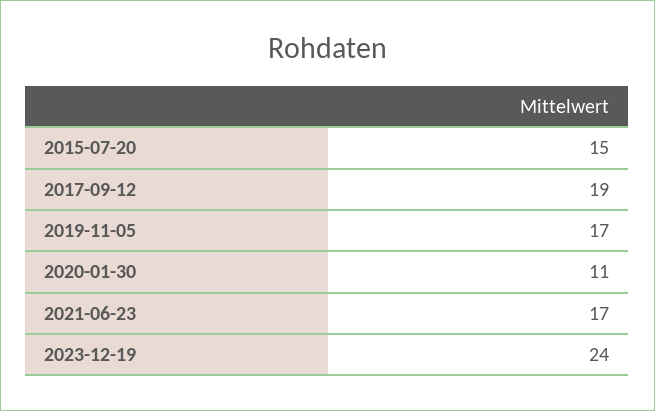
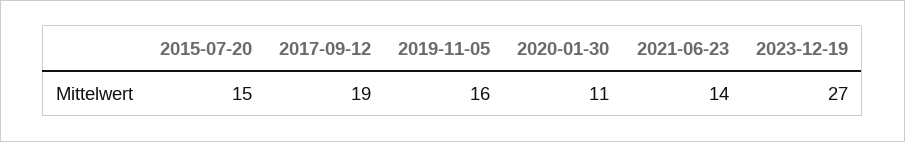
  {
    "2015-07-20": 15,
    "2017-09-12": 19,
-   "2019-11-05": 17,
+   "2019-11-05": 16,
    "2020-01-30": 11,
-   "2021-06-23": 17,
+   "2021-06-23": 14,
-   "2023-12-19": 24
+   "2023-12-19": 27
  }

